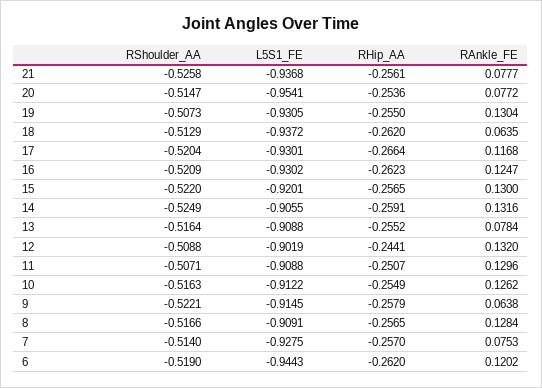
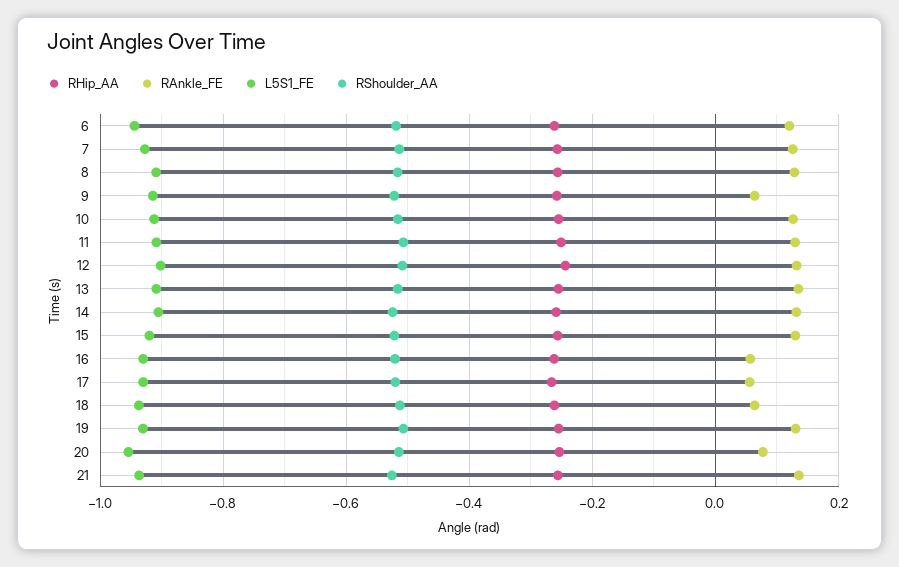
  {
    "RShoulder_AA": {
      "21": -0.5258,
      "20": -0.5147,
      "19": -0.5073,
      "18": -0.5129,
      "17": -0.5204,
      "16": -0.5209,
      "15": -0.522,
      "14": -0.5249,
      "13": -0.5164,
      "12": -0.5088,
      "11": -0.5071,
      "10": -0.5163,
      "9": -0.5221,
      "8": -0.5166,
      "7": -0.514,
      "6": -0.519
    },
    "L5S1_FE": {
      "21": -0.9368,
      "20": -0.9541,
      "19": -0.9305,
      "18": -0.9372,
      "17": -0.9301,
      "16": -0.9302,
      "15": -0.9201,
      "14": -0.9055,
      "13": -0.9088,
      "12": -0.9019,
      "11": -0.9088,
      "10": -0.9122,
      "9": -0.9145,
      "8": -0.9091,
      "7": -0.9275,
      "6": -0.9443
    },
    "RHip_AA": {
      "21": -0.2561,
      "20": -0.2536,
      "19": -0.255,
      "18": -0.262,
      "17": -0.2664,
      "16": -0.2623,
      "15": -0.2565,
      "14": -0.2591,
      "13": -0.2552,
      "12": -0.2441,
      "11": -0.2507,
      "10": -0.2549,
      "9": -0.2579,
      "8": -0.2565,
      "7": -0.257,
      "6": -0.262
    },
    "RAnkle_FE": {
-     "21": 0.0777,
+     "21": 0.14,
      "20": 0.0772,
      "19": 0.1304,
      "18": 0.0635,
-     "17": 0.1168,
+     "17": 0.06,
-     "16": 0.1247,
+     "16": 0.06,
      "15": 0.13,
      "14": 0.1316,
-     "13": 0.0784,
+     "13": 0.14,
      "12": 0.132,
      "11": 0.1296,
      "10": 0.1262,
      "9": 0.0638,
      "8": 0.1284,
-     "7": 0.0753,
+     "7": 0.12,
      "6": 0.1202
    }
  }

